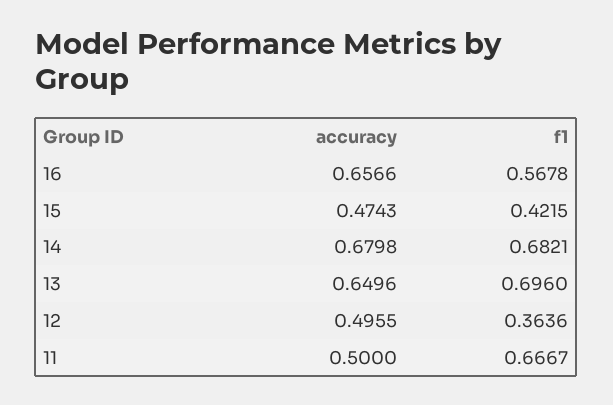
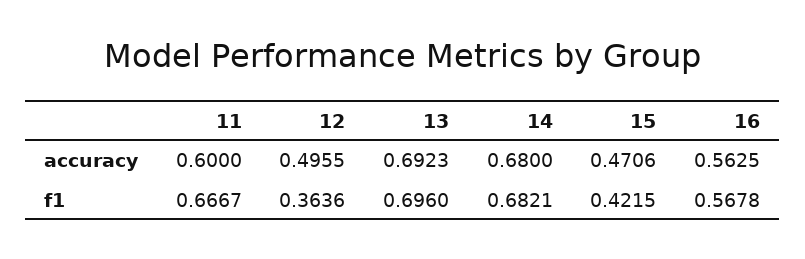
  {
    "accuracy": {
-     "16": 0.6566,
+     "16": 0.5625,
-     "15": 0.4743,
+     "15": 0.4706,
-     "14": 0.6798,
+     "14": 0.68,
-     "13": 0.6496,
+     "13": 0.6923,
      "12": 0.4955,
-     "11": 0.5
+     "11": 0.6
    },
    "f1": {
      "16": 0.5678,
      "15": 0.4215,
      "14": 0.6821,
      "13": 0.696,
      "12": 0.3636,
      "11": 0.6667
    }
  }

